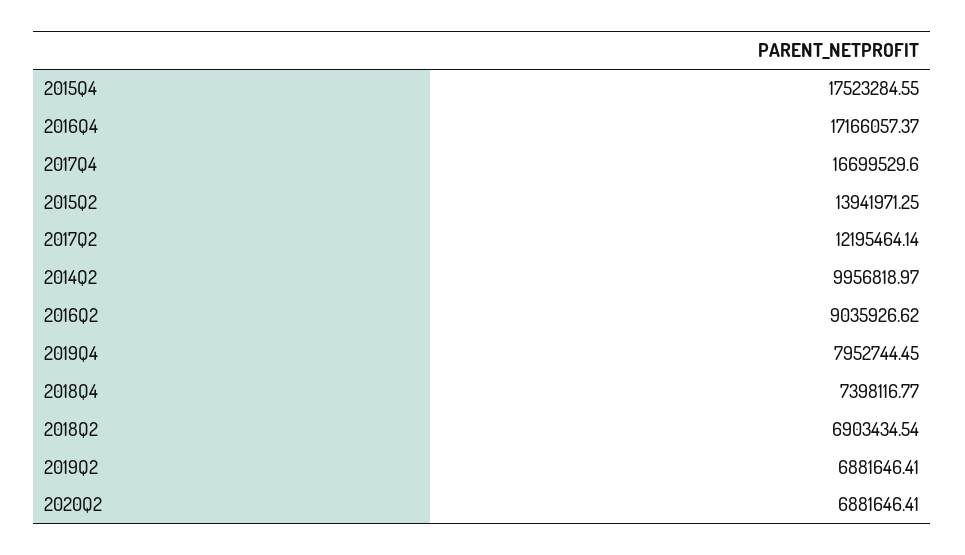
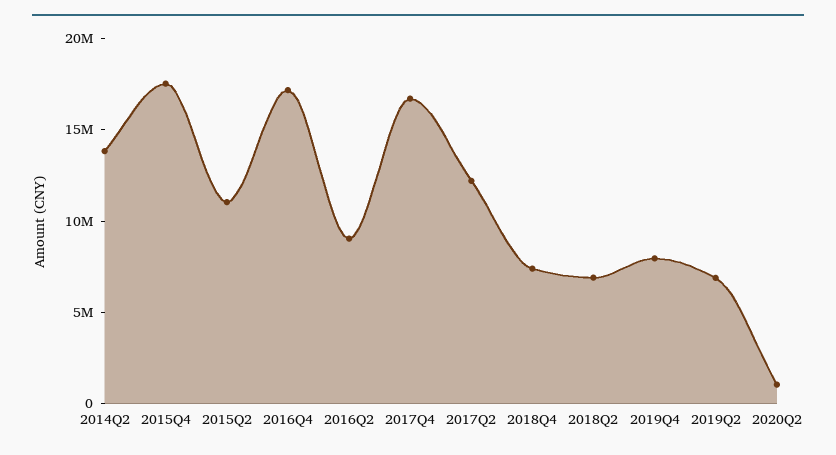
  {
    "2015Q4": 17523284.55,
    "2016Q4": 17166057.37,
    "2017Q4": 16699529.6,
-   "2015Q2": 13941971.25,
+   "2015Q2": 11000000,
    "2017Q2": 12195464.14,
-   "2014Q2": 9956818.97,
+   "2014Q2": 14000000,
    "2016Q2": 9035926.62,
    "2019Q4": 7952744.45,
    "2018Q4": 7398116.77,
    "2018Q2": 6903434.54,
    "2019Q2": 6881646.41,
-   "2020Q2": 6881646.41
+   "2020Q2": 1000000
  }

